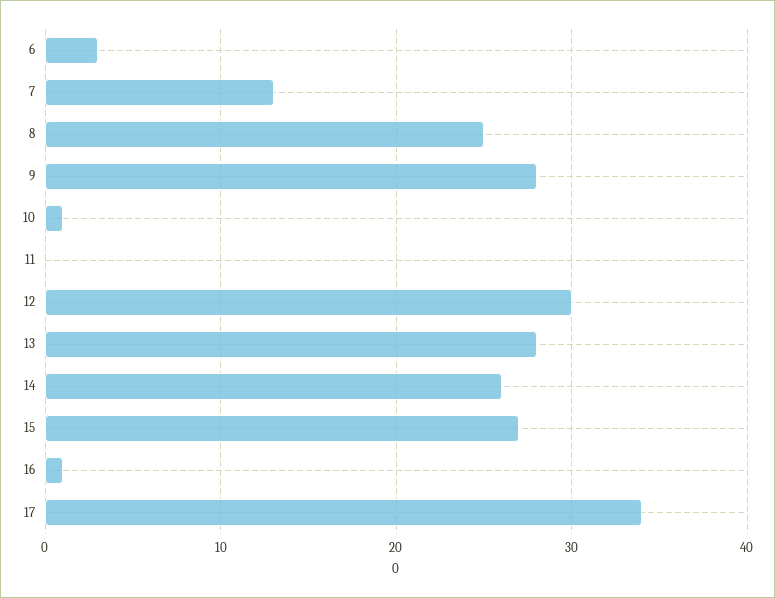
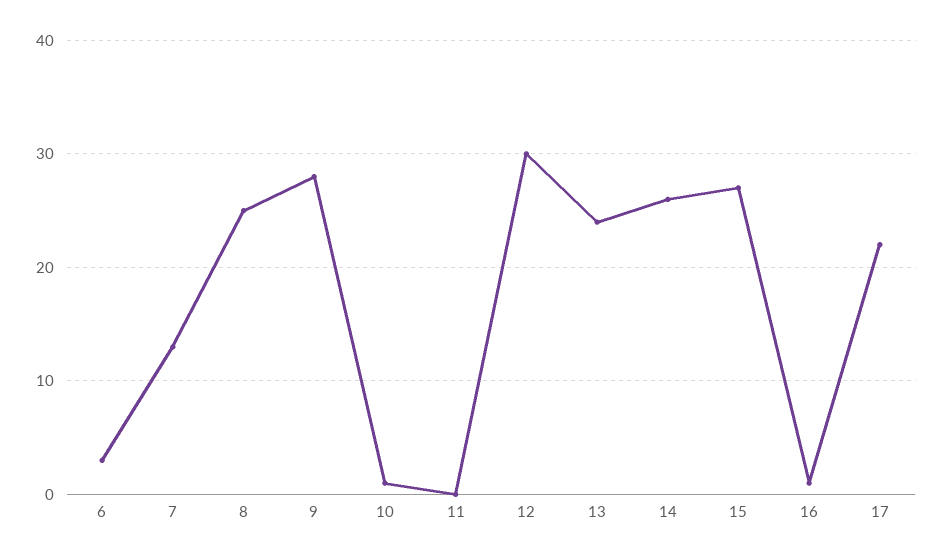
  {
    "6": 3,
    "7": 13,
    "8": 25,
    "9": 28,
    "10": 1,
    "11": 0,
    "12": 30,
-   "13": 28,
+   "13": 24,
    "14": 26,
    "15": 27,
    "16": 1,
-   "17": 34
+   "17": 22
  }

